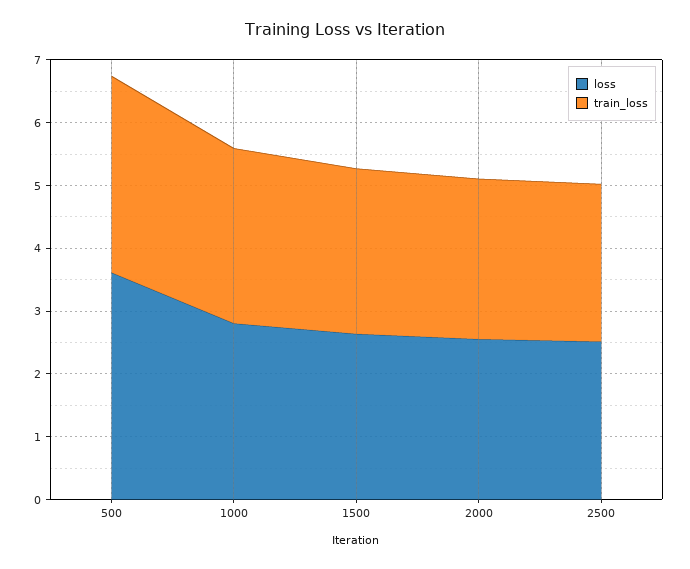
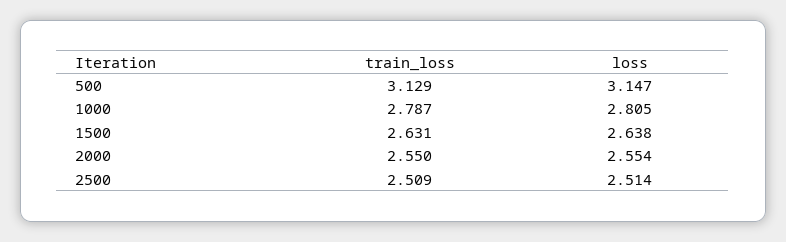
  {
    "loss": {
-     "500": 3.6,
+     "500": 3.147,
      "1000": 2.805,
      "1500": 2.638,
      "2000": 2.554,
      "2500": 2.514
    },
    "train_loss": {
      "500": 3.129,
      "1000": 2.787,
      "1500": 2.631,
      "2000": 2.55,
      "2500": 2.509
    }
  }

